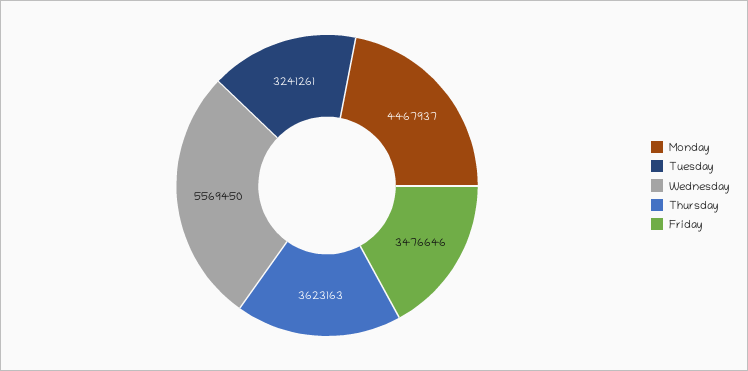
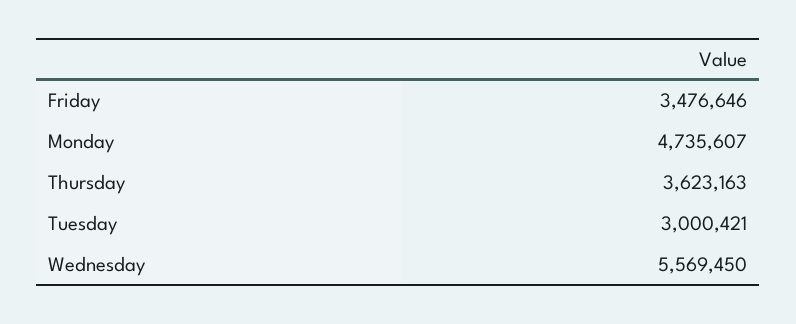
  {
-   "Monday": 4467937,
+   "Monday": 4735607,
-   "Tuesday": 3241261,
+   "Tuesday": 3000421,
    "Wednesday": 5569450,
    "Thursday": 3623163,
    "Friday": 3476646
  }

